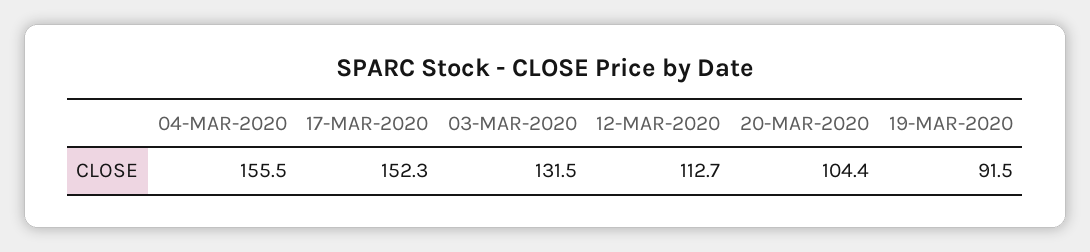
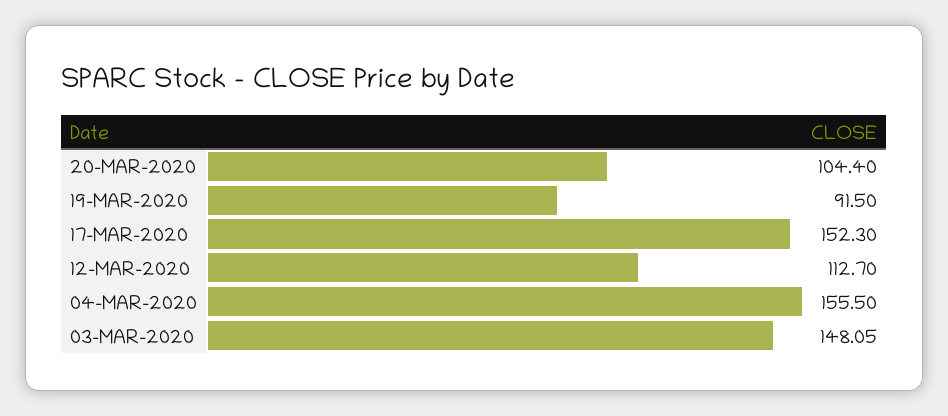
  {
    "04-MAR-2020": 155.5,
    "17-MAR-2020": 152.3,
-   "03-MAR-2020": 131.5,
+   "03-MAR-2020": 148.05,
    "12-MAR-2020": 112.7,
    "20-MAR-2020": 104.4,
    "19-MAR-2020": 91.5
  }

